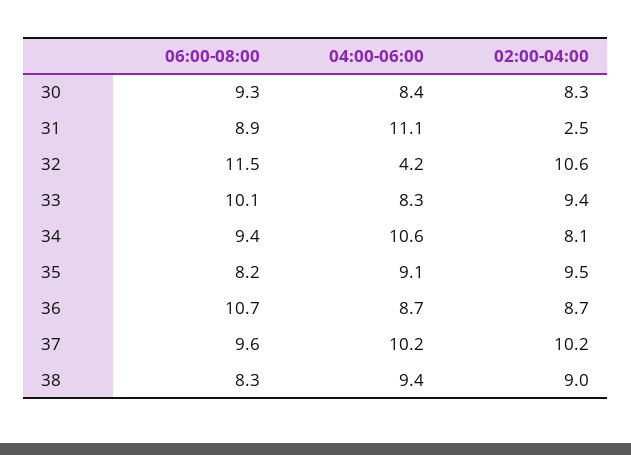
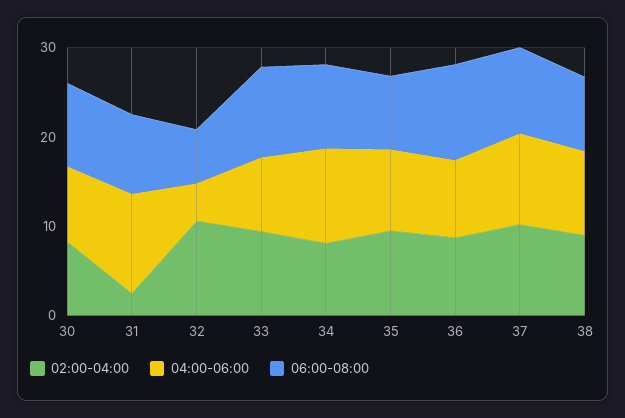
  {
    "06:00-08:00": {
      "30": 9.3,
      "31": 8.9,
-     "32": 11.5,
+     "32": 6,
      "33": 10.1,
      "34": 9.4,
      "35": 8.2,
      "36": 10.7,
      "37": 9.6,
      "38": 8.3
    },
    "04:00-06:00": {
      "30": 8.4,
      "31": 11.1,
      "32": 4.2,
      "33": 8.3,
      "34": 10.6,
      "35": 9.1,
      "36": 8.7,
      "37": 10.2,
      "38": 9.4
    },
    "02:00-04:00": {
      "30": 8.3,
      "31": 2.5,
      "32": 10.6,
      "33": 9.4,
      "34": 8.1,
      "35": 9.5,
      "36": 8.7,
      "37": 10.2,
      "38": 9
    }
  }

